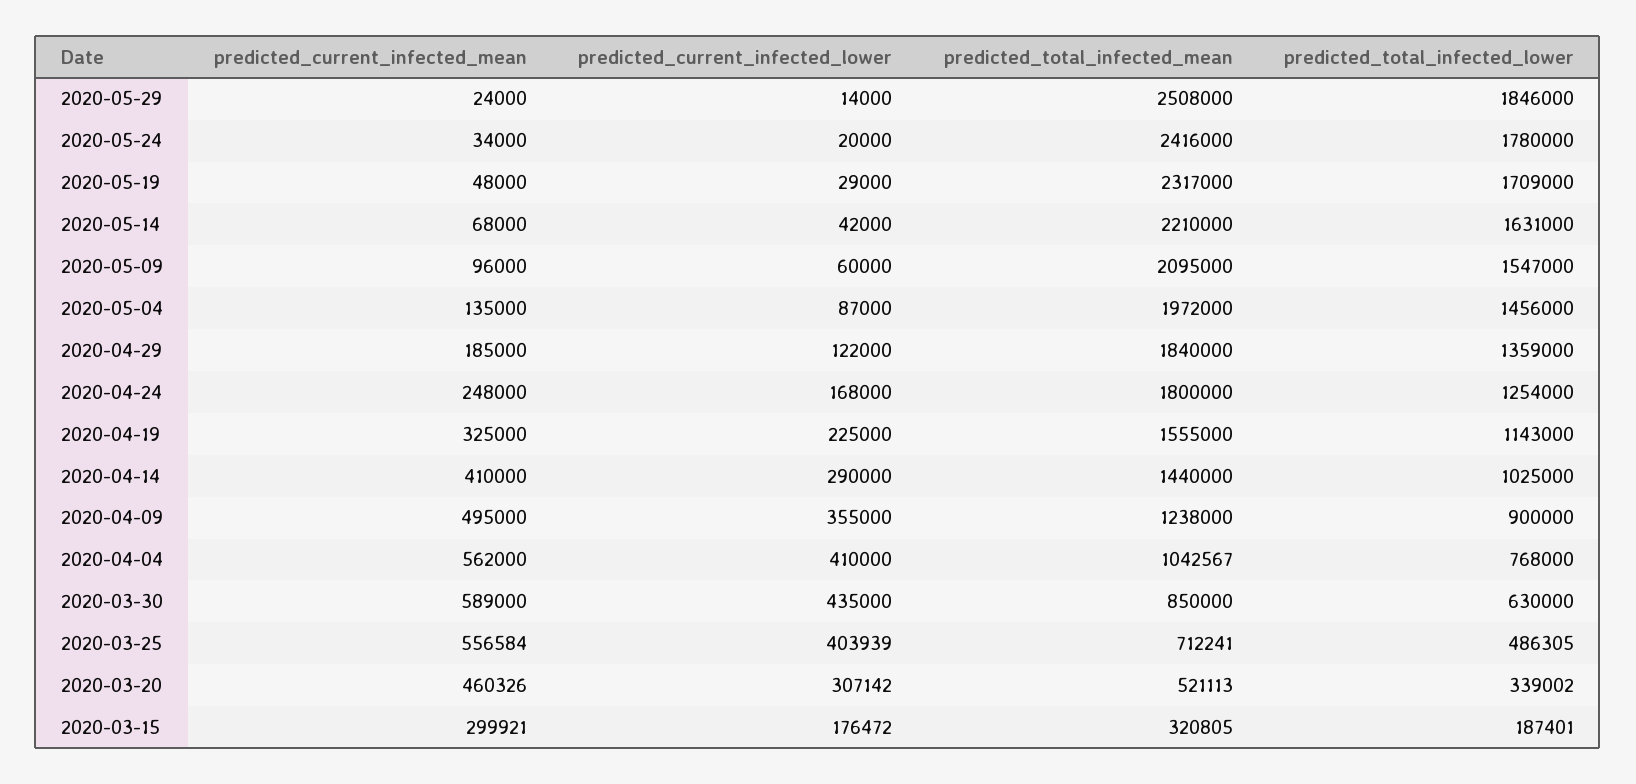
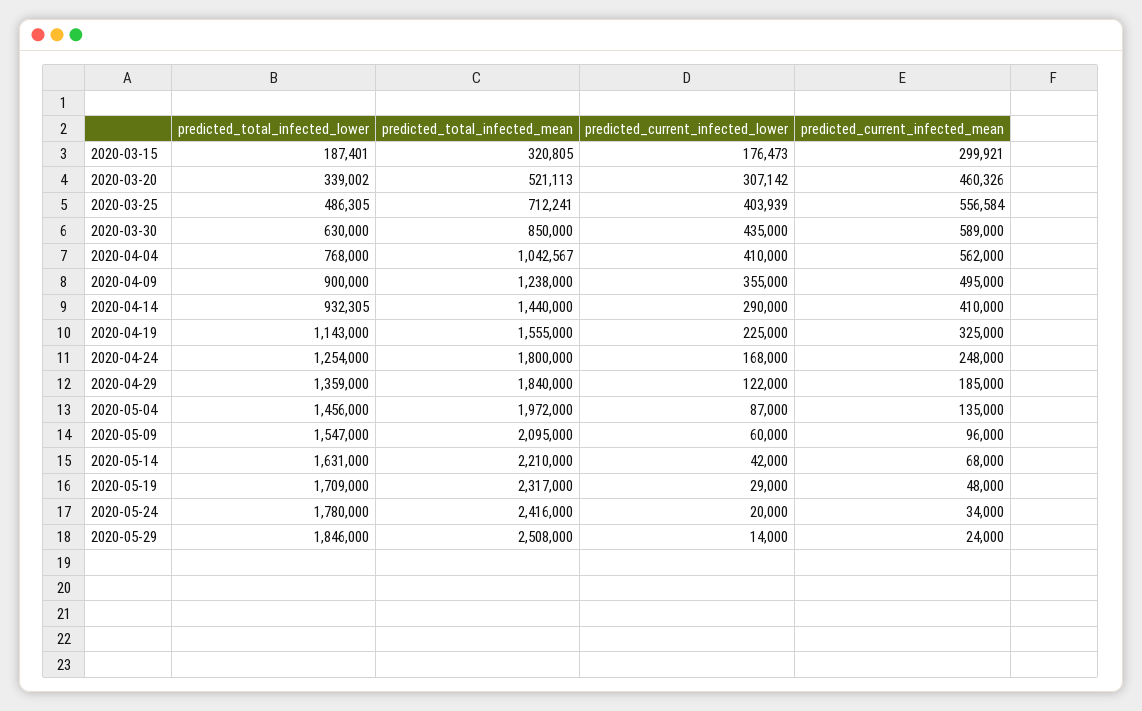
  {
    "predicted_current_infected_mean": {
      "2020-05-29": 24000,
      "2020-05-24": 34000,
      "2020-05-19": 48000,
      "2020-05-14": 68000,
      "2020-05-09": 96000,
      "2020-05-04": 135000,
      "2020-04-29": 185000,
      "2020-04-24": 248000,
      "2020-04-19": 325000,
      "2020-04-14": 410000,
      "2020-04-09": 495000,
      "2020-04-04": 562000,
      "2020-03-30": 589000,
      "2020-03-25": 556584,
      "2020-03-20": 460326,
      "2020-03-15": 299921
    },
    "predicted_current_infected_lower": {
      "2020-05-29": 14000,
      "2020-05-24": 20000,
      "2020-05-19": 29000,
      "2020-05-14": 42000,
      "2020-05-09": 60000,
      "2020-05-04": 87000,
      "2020-04-29": 122000,
      "2020-04-24": 168000,
      "2020-04-19": 225000,
      "2020-04-14": 290000,
      "2020-04-09": 355000,
      "2020-04-04": 410000,
      "2020-03-30": 435000,
      "2020-03-25": 403939,
      "2020-03-20": 307142,
-     "2020-03-15": 176472
+     "2020-03-15": 176473
    },
    "predicted_total_infected_mean": {
      "2020-05-29": 2508000,
      "2020-05-24": 2416000,
      "2020-05-19": 2317000,
      "2020-05-14": 2210000,
      "2020-05-09": 2095000,
      "2020-05-04": 1972000,
      "2020-04-29": 1840000,
      "2020-04-24": 1800000,
      "2020-04-19": 1555000,
      "2020-04-14": 1440000,
      "2020-04-09": 1238000,
      "2020-04-04": 1042567,
      "2020-03-30": 850000,
      "2020-03-25": 712241,
      "2020-03-20": 521113,
      "2020-03-15": 320805
    },
    "predicted_total_infected_lower": {
      "2020-05-29": 1846000,
      "2020-05-24": 1780000,
      "2020-05-19": 1709000,
      "2020-05-14": 1631000,
      "2020-05-09": 1547000,
      "2020-05-04": 1456000,
      "2020-04-29": 1359000,
      "2020-04-24": 1254000,
      "2020-04-19": 1143000,
-     "2020-04-14": 1025000,
+     "2020-04-14": 932305,
      "2020-04-09": 900000,
      "2020-04-04": 768000,
      "2020-03-30": 630000,
      "2020-03-25": 486305,
      "2020-03-20": 339002,
      "2020-03-15": 187401
    }
  }

